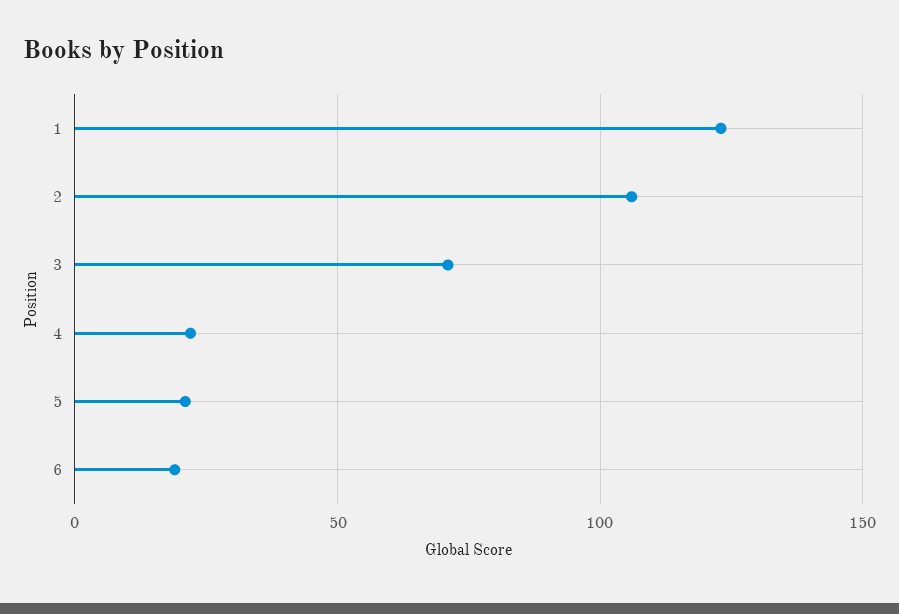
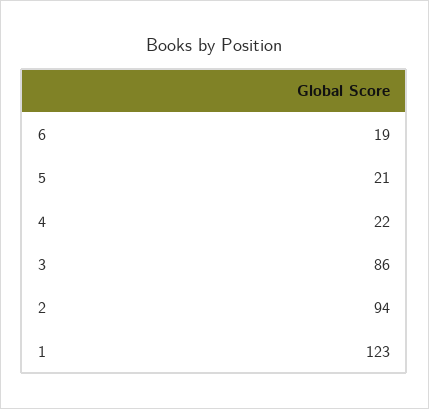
  {
    "1": 123,
-   "2": 105,
+   "2": 94,
-   "3": 70,
+   "3": 86,
    "4": 22,
    "5": 21,
    "6": 19
  }

